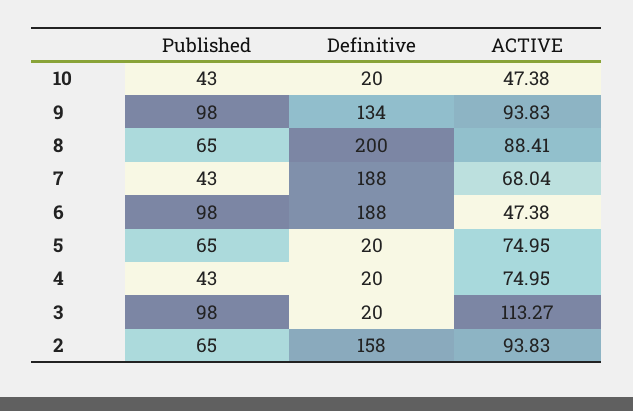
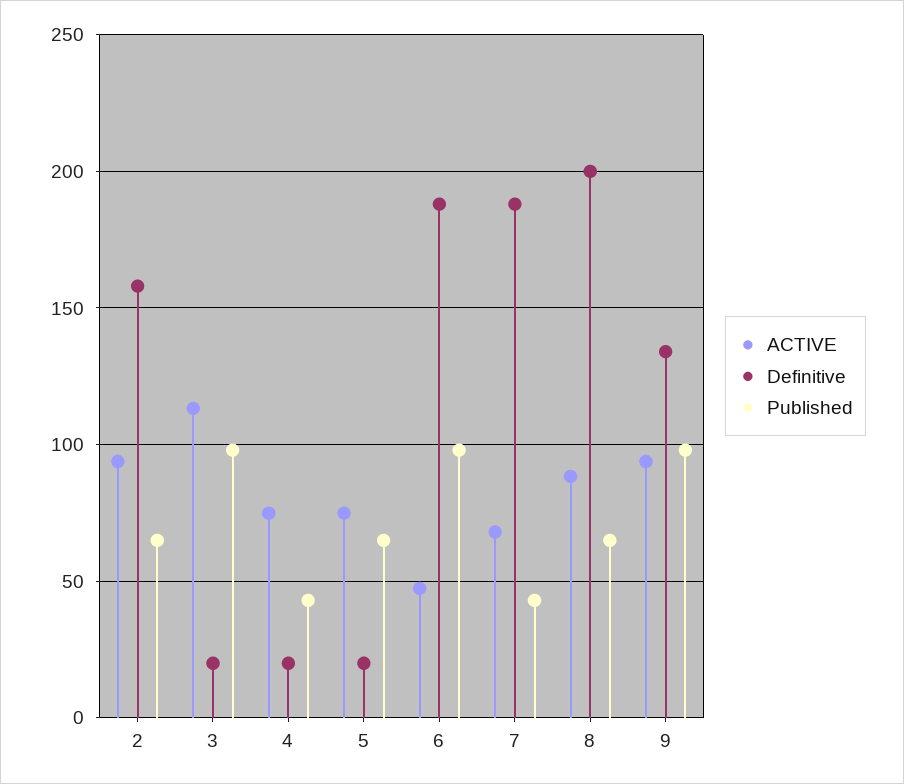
  {
    "Published": {
-     "10": 43,
      "9": 98,
      "8": 65,
      "7": 43,
      "6": 98,
      "5": 65,
      "4": 43,
      "3": 98,
      "2": 65
    },
    "Definitive": {
-     "10": 20,
      "9": 134,
      "8": 200,
      "7": 188,
      "6": 188,
      "5": 20,
      "4": 20,
      "3": 20,
      "2": 158
    },
    "ACTIVE": {
-     "10": 47.38,
      "9": 93.83,
      "8": 88.41,
      "7": 68.04,
      "6": 47.38,
      "5": 74.95,
      "4": 74.95,
      "3": 113.27,
      "2": 93.83
    }
  }

